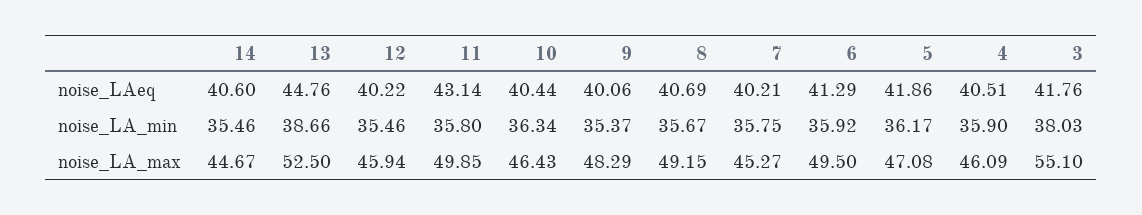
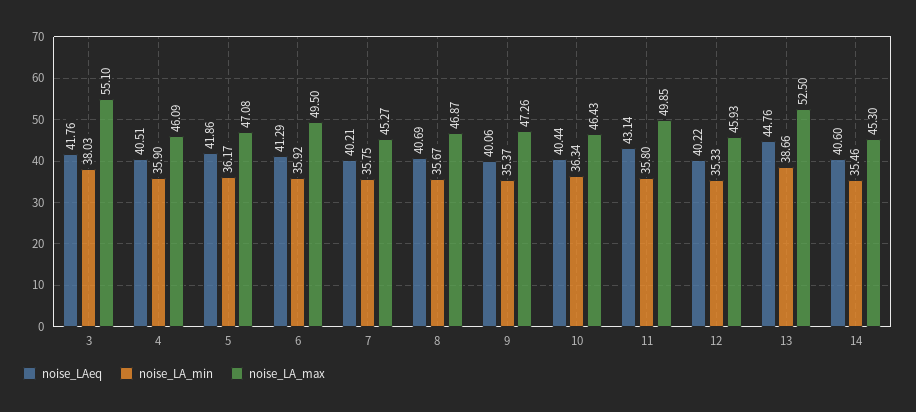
  {
    "noise_LAeq": {
      "14": 40.6,
      "13": 44.76,
      "12": 40.22,
      "11": 43.14,
      "10": 40.44,
      "9": 40.06,
      "8": 40.69,
      "7": 40.21,
      "6": 41.29,
      "5": 41.86,
      "4": 40.51,
      "3": 41.76
    },
    "noise_LA_min": {
      "14": 35.46,
      "13": 38.66,
-     "12": 35.46,
+     "12": 35.33,
      "11": 35.8,
      "10": 36.34,
      "9": 35.37,
      "8": 35.67,
      "7": 35.75,
      "6": 35.92,
      "5": 36.17,
      "4": 35.9,
      "3": 38.03
    },
    "noise_LA_max": {
-     "14": 44.67,
+     "14": 45.3,
      "13": 52.5,
-     "12": 45.94,
+     "12": 45.93,
      "11": 49.85,
      "10": 46.43,
-     "9": 48.29,
+     "9": 47.26,
-     "8": 49.15,
+     "8": 46.87,
      "7": 45.27,
      "6": 49.5,
      "5": 47.08,
      "4": 46.09,
      "3": 55.1
    }
  }

